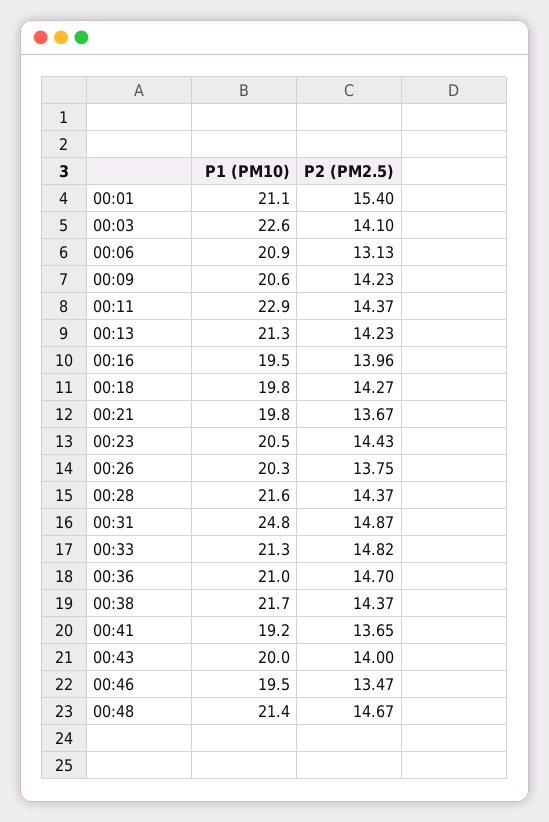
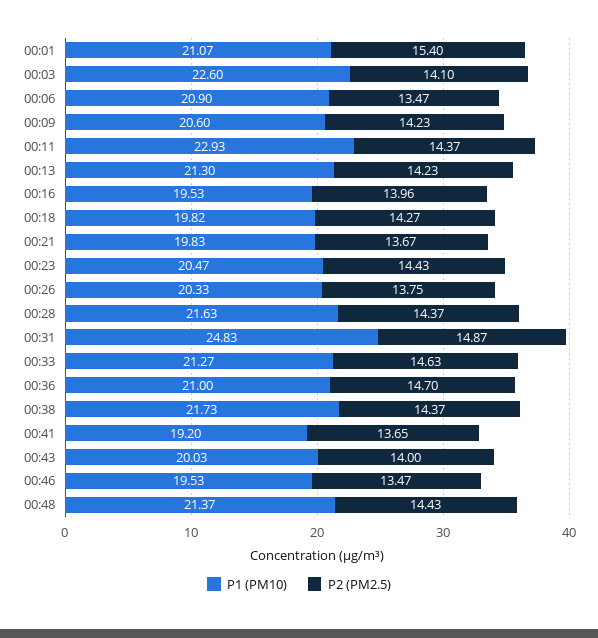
  {
    "P1 (PM10)": {
      "00:01": 21.07,
      "00:03": 22.6,
      "00:06": 20.9,
      "00:09": 20.6,
      "00:11": 22.93,
      "00:13": 21.3,
      "00:16": 19.53,
      "00:18": 19.82,
      "00:21": 19.83,
      "00:23": 20.47,
      "00:26": 20.33,
      "00:28": 21.63,
      "00:31": 24.83,
      "00:33": 21.27,
      "00:36": 21,
      "00:38": 21.73,
      "00:41": 19.2,
      "00:43": 20.03,
      "00:46": 19.53,
      "00:48": 21.37
    },
    "P2 (PM2.5)": {
      "00:01": 15.4,
      "00:03": 14.1,
-     "00:06": 13.13,
+     "00:06": 13.47,
      "00:09": 14.23,
      "00:11": 14.37,
      "00:13": 14.23,
      "00:16": 13.96,
      "00:18": 14.27,
      "00:21": 13.67,
      "00:23": 14.43,
      "00:26": 13.75,
      "00:28": 14.37,
      "00:31": 14.87,
-     "00:33": 14.82,
+     "00:33": 14.63,
      "00:36": 14.7,
      "00:38": 14.37,
      "00:41": 13.65,
      "00:43": 14,
      "00:46": 13.47,
-     "00:48": 14.67
+     "00:48": 14.43
    }
  }

